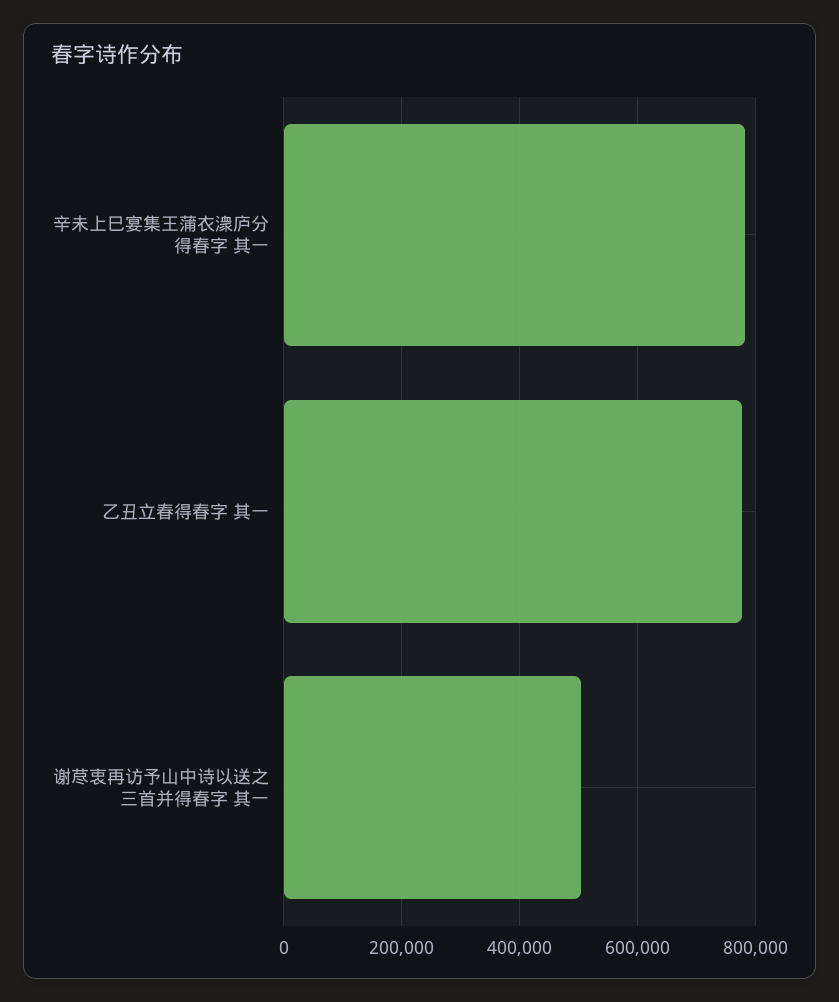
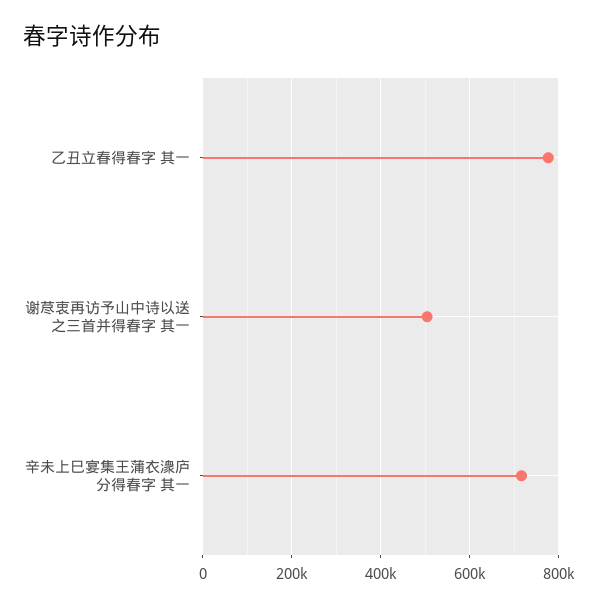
  {
-   "辛未上巳宴集王蒲衣潨庐分得春字 其一": 780000,
+   "辛未上巳宴集王蒲衣潨庐分得春字 其一": 720000,
    "乙丑立春得春字 其一": 780000,
    "谢荩衷再访予山中诗以送之三首并得春字 其一": 500000
  }

